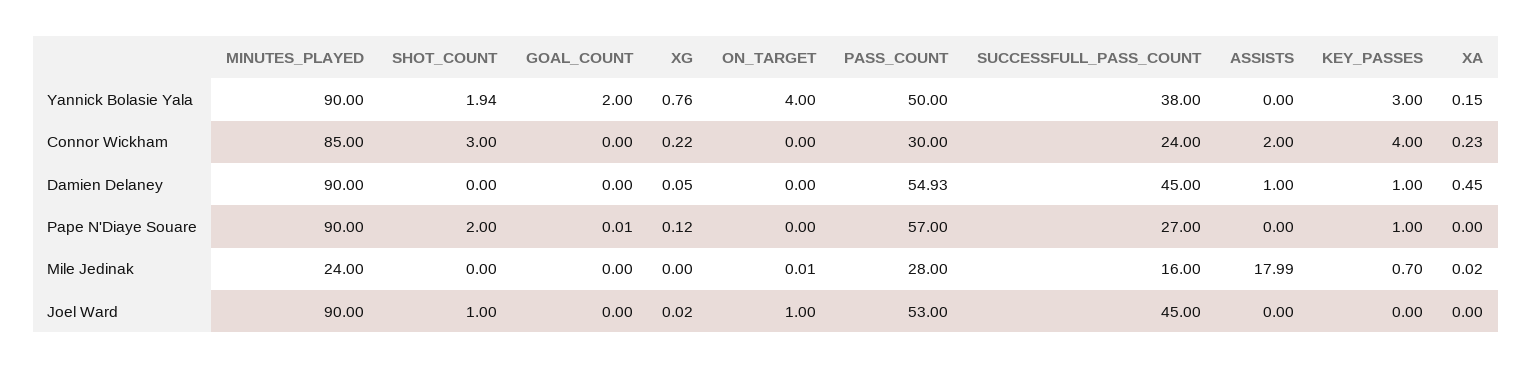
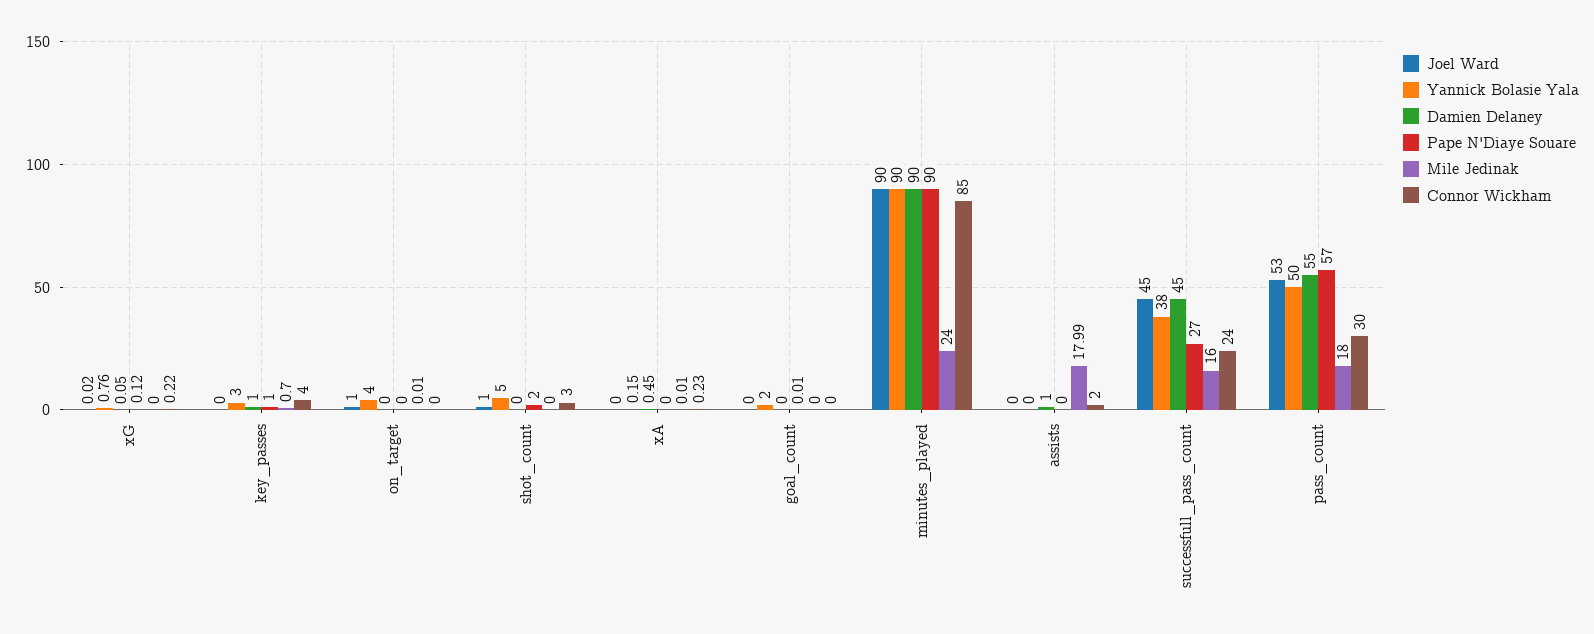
  {
    "Yannick Bolasie Yala": {
      "MINUTES_PLAYED": 90,
-     "SHOT_COUNT": 1.94,
+     "SHOT_COUNT": 5,
      "GOAL_COUNT": 2,
      "XG": 0.76,
      "ON_TARGET": 4,
      "PASS_COUNT": 50,
      "SUCCESSFULL_PASS_COUNT": 38,
      "ASSISTS": 0,
      "KEY_PASSES": 3,
      "XA": 0.15
    },
    "Connor Wickham": {
      "MINUTES_PLAYED": 85,
      "SHOT_COUNT": 3,
      "GOAL_COUNT": 0,
      "XG": 0.22,
      "ON_TARGET": 0,
      "PASS_COUNT": 30,
      "SUCCESSFULL_PASS_COUNT": 24,
      "ASSISTS": 2,
      "KEY_PASSES": 4,
      "XA": 0.23
    },
    "Damien Delaney": {
      "MINUTES_PLAYED": 90,
      "SHOT_COUNT": 0,
      "GOAL_COUNT": 0,
      "XG": 0.05,
      "ON_TARGET": 0,
-     "PASS_COUNT": 54.93,
+     "PASS_COUNT": 55,
      "SUCCESSFULL_PASS_COUNT": 45,
      "ASSISTS": 1,
      "KEY_PASSES": 1,
      "XA": 0.45
    },
    "Pape N'Diaye Souare": {
      "MINUTES_PLAYED": 90,
      "SHOT_COUNT": 2,
      "GOAL_COUNT": 0.01,
      "XG": 0.12,
      "ON_TARGET": 0,
      "PASS_COUNT": 57,
      "SUCCESSFULL_PASS_COUNT": 27,
      "ASSISTS": 0,
      "KEY_PASSES": 1,
      "XA": 0
    },
    "Mile Jedinak": {
      "MINUTES_PLAYED": 24,
      "SHOT_COUNT": 0,
      "GOAL_COUNT": 0,
      "XG": 0,
      "ON_TARGET": 0.01,
-     "PASS_COUNT": 28,
+     "PASS_COUNT": 18,
      "SUCCESSFULL_PASS_COUNT": 16,
      "ASSISTS": 17.99,
      "KEY_PASSES": 0.7,
-     "XA": 0.02
+     "XA": 0.01
    },
    "Joel Ward": {
      "MINUTES_PLAYED": 90,
      "SHOT_COUNT": 1,
      "GOAL_COUNT": 0,
      "XG": 0.02,
      "ON_TARGET": 1,
      "PASS_COUNT": 53,
      "SUCCESSFULL_PASS_COUNT": 45,
      "ASSISTS": 0,
      "KEY_PASSES": 0,
      "XA": 0
    }
  }

